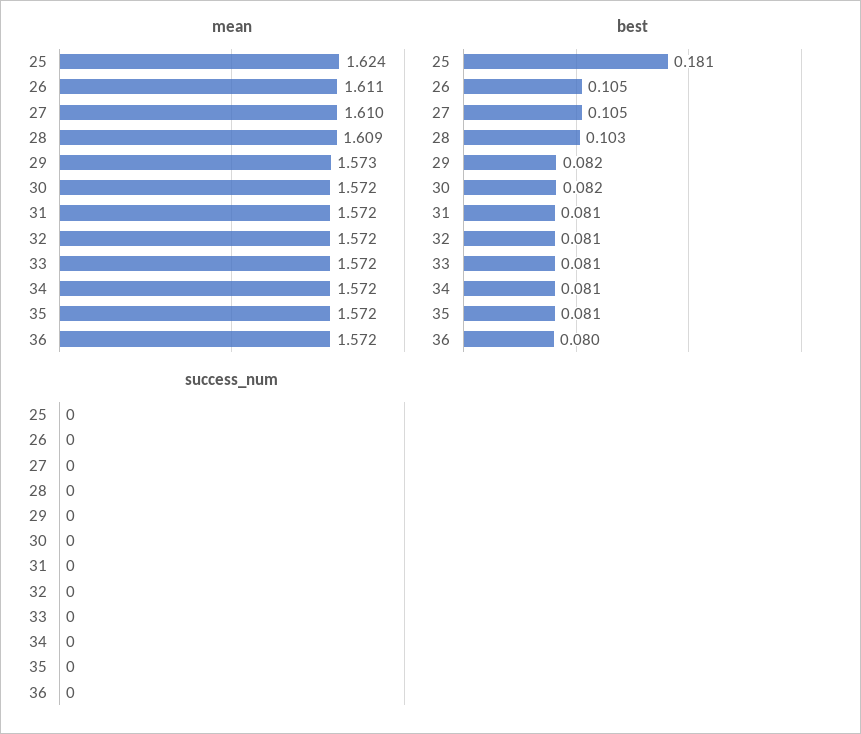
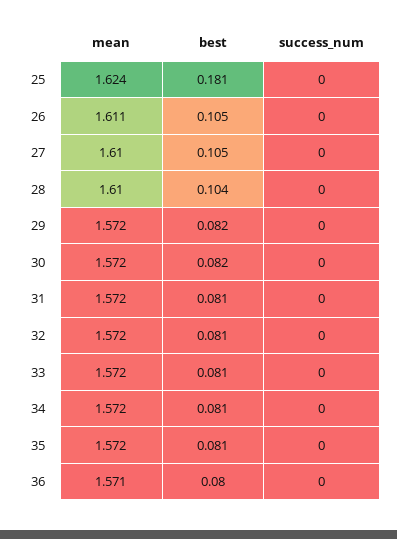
  {
    "mean": {
      "25": 1.624,
      "26": 1.611,
      "27": 1.61,
-     "28": 1.609,
+     "28": 1.61,
-     "29": 1.573,
+     "29": 1.572,
      "30": 1.572,
      "31": 1.572,
      "32": 1.572,
      "33": 1.572,
      "34": 1.572,
      "35": 1.572,
-     "36": 1.572
+     "36": 1.571
    },
    "best": {
      "25": 0.181,
      "26": 0.105,
      "27": 0.105,
-     "28": 0.103,
+     "28": 0.104,
      "29": 0.082,
      "30": 0.082,
      "31": 0.081,
      "32": 0.081,
      "33": 0.081,
      "34": 0.081,
      "35": 0.081,
      "36": 0.08
    },
    "success_num": {
      "25": 0,
      "26": 0,
      "27": 0,
      "28": 0,
      "29": 0,
      "30": 0,
      "31": 0,
      "32": 0,
      "33": 0,
      "34": 0,
      "35": 0,
      "36": 0
    }
  }

